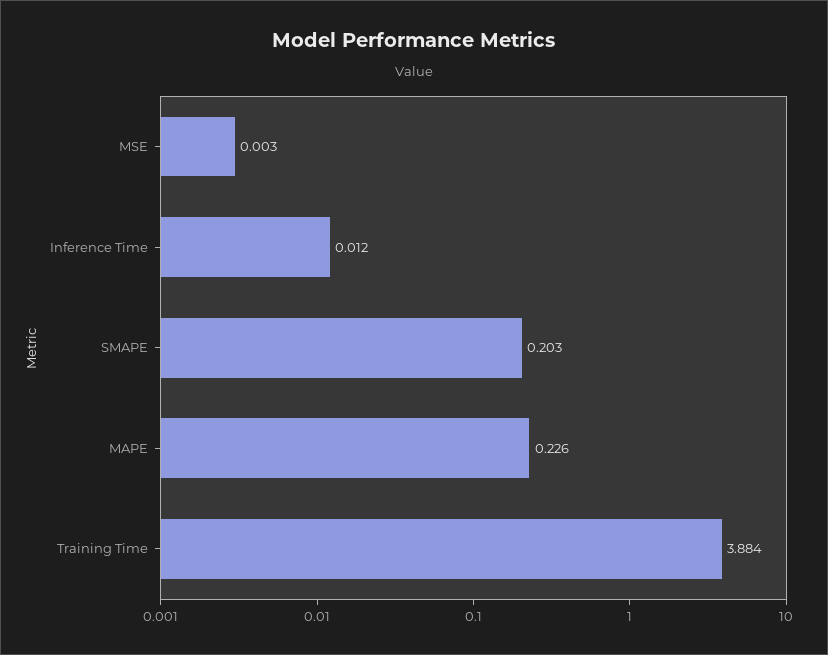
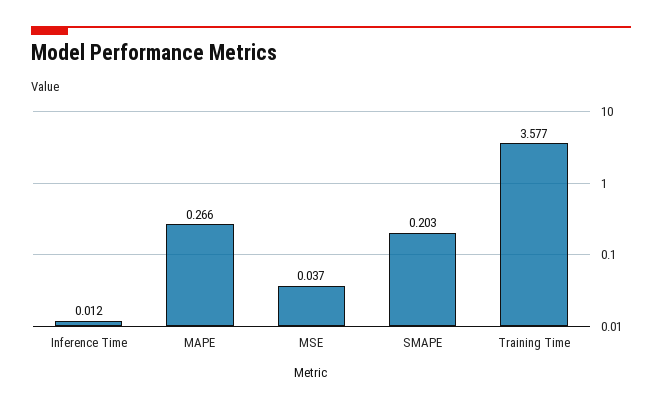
  {
-   "MSE": 0.003,
+   "MSE": 0.037,
    "Inference Time": 0.012,
    "SMAPE": 0.203,
-   "MAPE": 0.226,
+   "MAPE": 0.266,
-   "Training Time": 3.884
+   "Training Time": 3.577
  }

